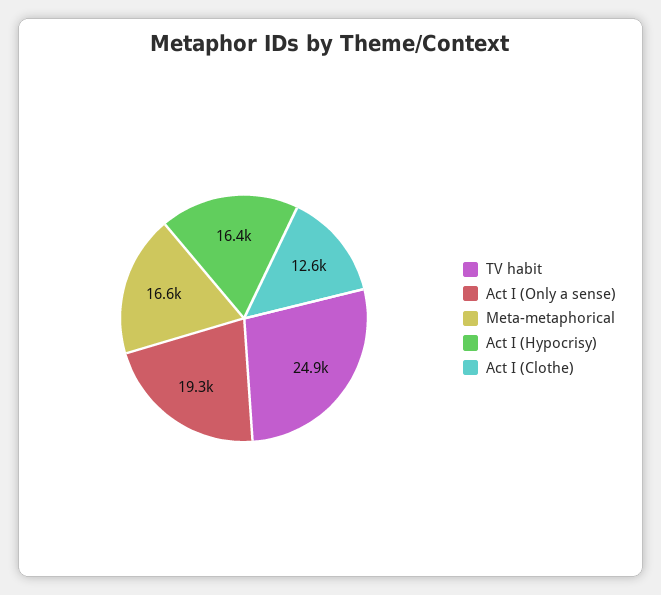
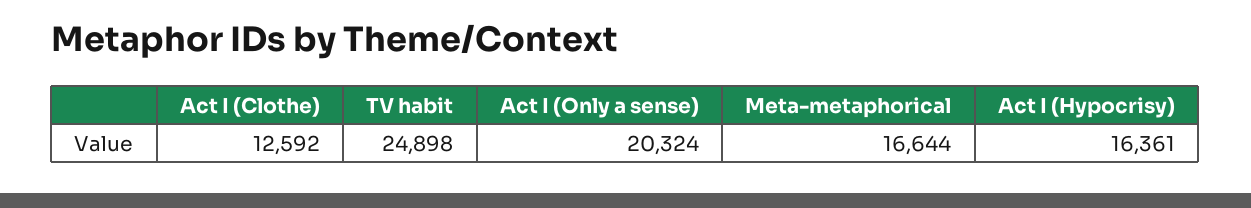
  {
    "TV habit": 24898,
-   "Act I (Only a sense)": 19300,
+   "Act I (Only a sense)": 20324,
    "Meta-metaphorical": 16644,
    "Act I (Hypocrisy)": 16361,
    "Act I (Clothe)": 12592
  }

